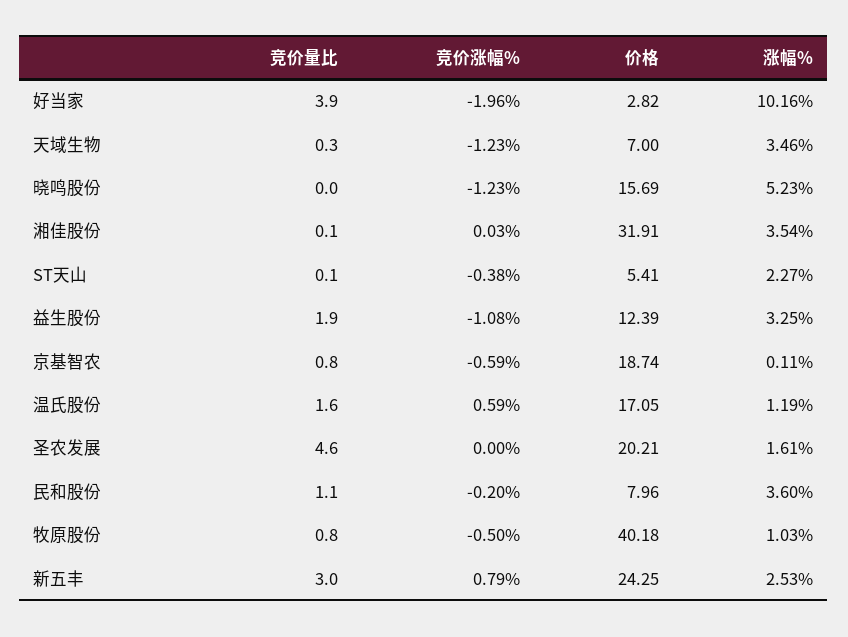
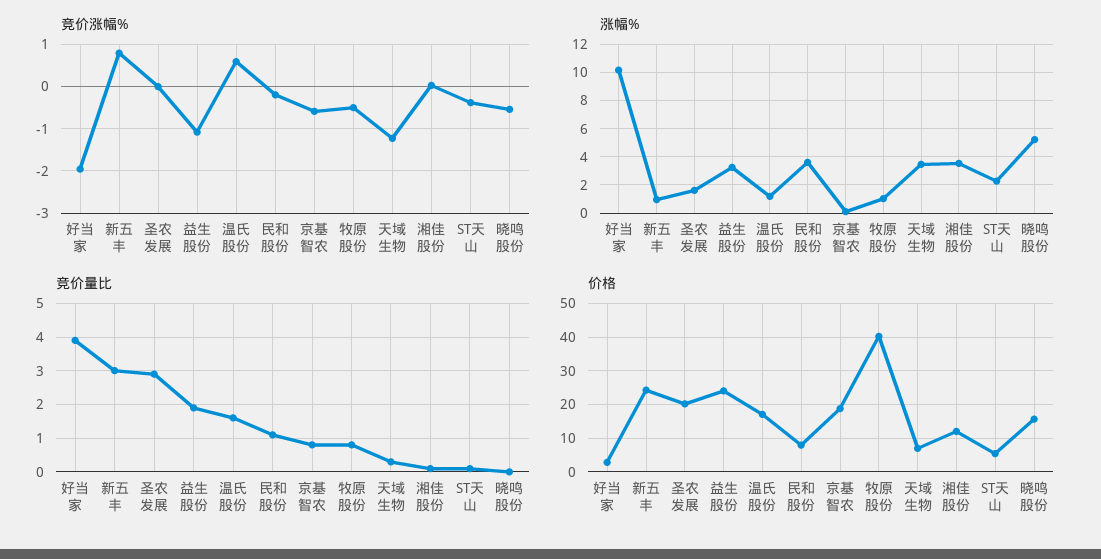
  {
    "竞价量比": {
      "好当家": 3.9,
      "天域生物": 0.3,
      "晓鸣股份": 0,
      "湘佳股份": 0.1,
      "ST天山": 0.1,
      "益生股份": 1.9,
      "京基智农": 0.8,
      "温氏股份": 1.6,
-     "圣农发展": 4.6,
+     "圣农发展": 3,
      "民和股份": 1.1,
      "牧原股份": 0.8,
      "新五丰": 3
    },
    "竞价涨幅%": {
      "好当家": -1.96,
      "天域生物": -1.23,
-     "晓鸣股份": -1.23,
+     "晓鸣股份": -0.6,
      "湘佳股份": 0.03,
      "ST天山": -0.38,
      "益生股份": -1.08,
      "京基智农": -0.59,
      "温氏股份": 0.59,
      "圣农发展": 0,
      "民和股份": -0.2,
      "牧原股份": -0.5,
      "新五丰": 0.79
    },
    "价格": {
      "好当家": 2.82,
      "天域生物": 7,
      "晓鸣股份": 15.69,
-     "湘佳股份": 31.91,
+     "湘佳股份": 12,
      "ST天山": 5.41,
-     "益生股份": 12.39,
+     "益生股份": 24,
      "京基智农": 18.74,
      "温氏股份": 17.05,
      "圣农发展": 20.21,
      "民和股份": 7.96,
      "牧原股份": 40.18,
      "新五丰": 24.25
    },
    "涨幅%": {
      "好当家": 10.16,
      "天域生物": 3.46,
      "晓鸣股份": 5.23,
      "湘佳股份": 3.54,
      "ST天山": 2.27,
      "益生股份": 3.25,
      "京基智农": 0.11,
      "温氏股份": 1.19,
      "圣农发展": 1.61,
      "民和股份": 3.6,
      "牧原股份": 1.03,
-     "新五丰": 2.53
+     "新五丰": 1
    }
  }

